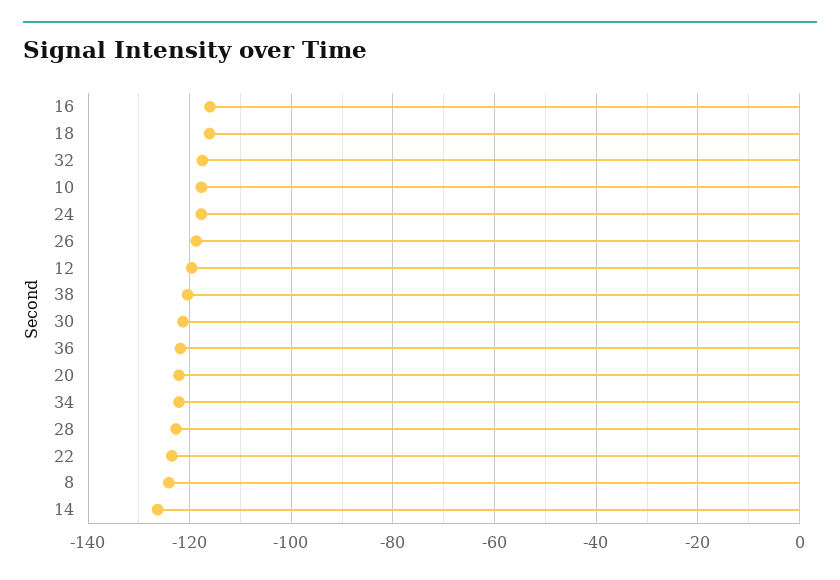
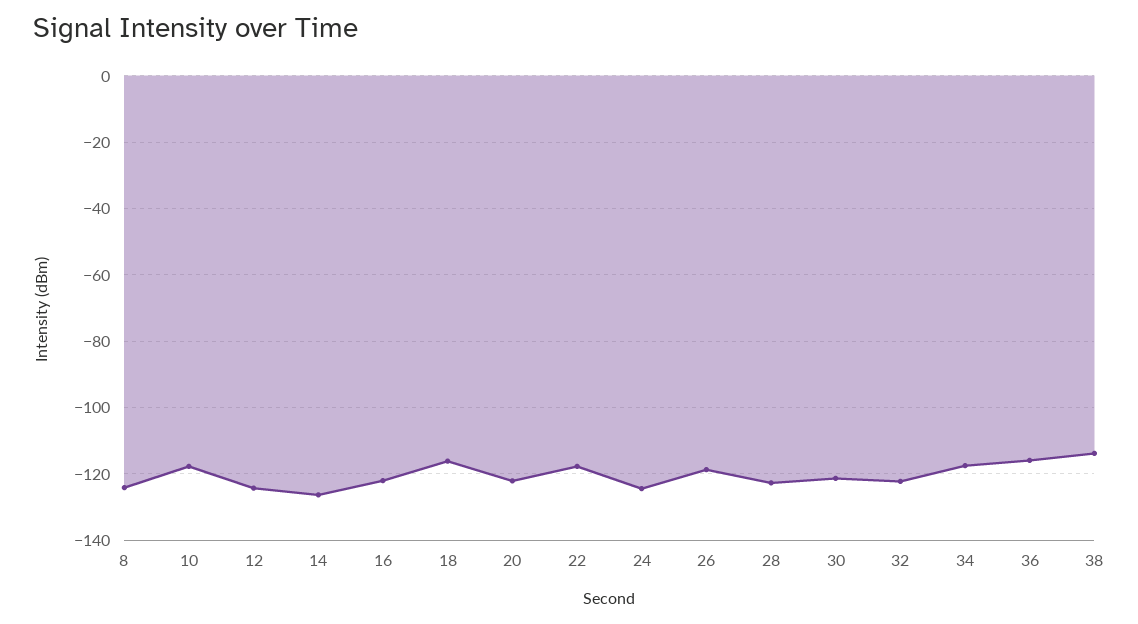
  {
-   "16": -116,
+   "16": -122,
    "18": -116,
-   "32": -118,
+   "32": -122,
    "10": -118,
-   "24": -118,
+   "24": -124,
    "26": -118,
-   "12": -120,
+   "12": -124,
-   "38": -120,
+   "38": -114,
    "30": -122,
-   "36": -122,
+   "36": -116,
    "20": -122,
-   "34": -122,
+   "34": -118,
    "28": -122,
-   "22": -124,
+   "22": -118,
    "8": -124,
    "14": -126
  }

